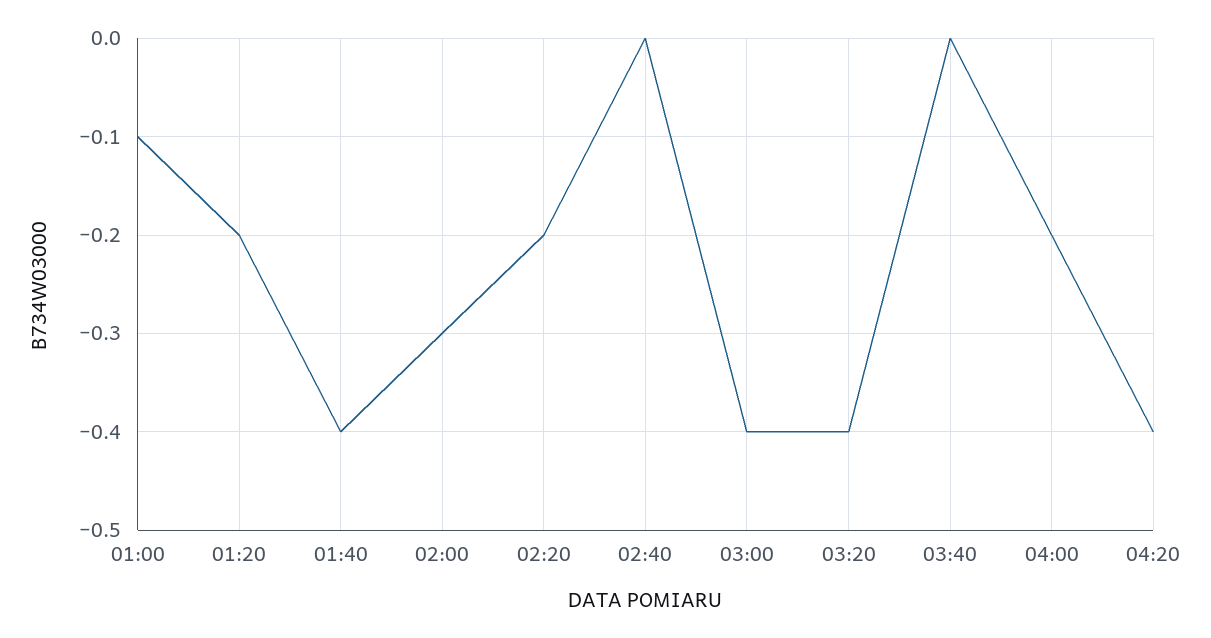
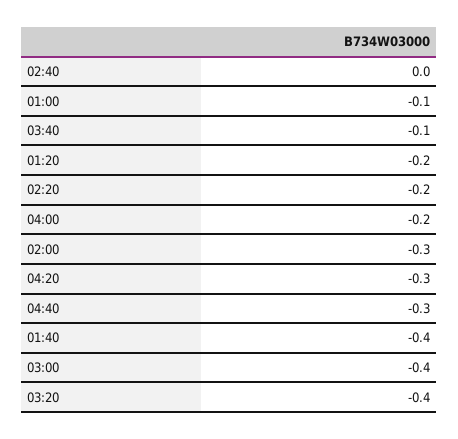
  {
    "01:00": -0.1,
    "01:20": -0.2,
    "01:40": -0.4,
    "02:00": -0.3,
    "02:20": -0.2,
    "02:40": 0,
    "03:00": -0.4,
    "03:20": -0.4,
-   "03:40": 0,
+   "03:40": -0.1,
    "04:00": -0.2,
-   "04:20": -0.4
+   "04:20": -0.3,
+   "04:40": -0.3
  }

